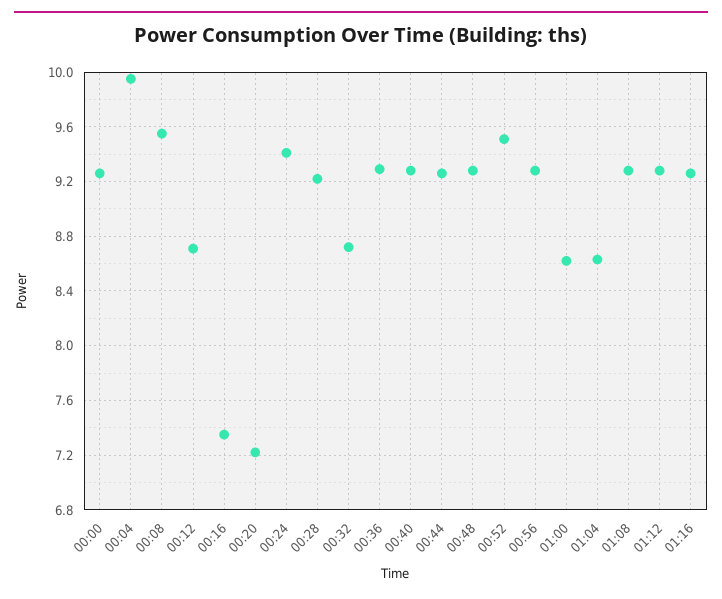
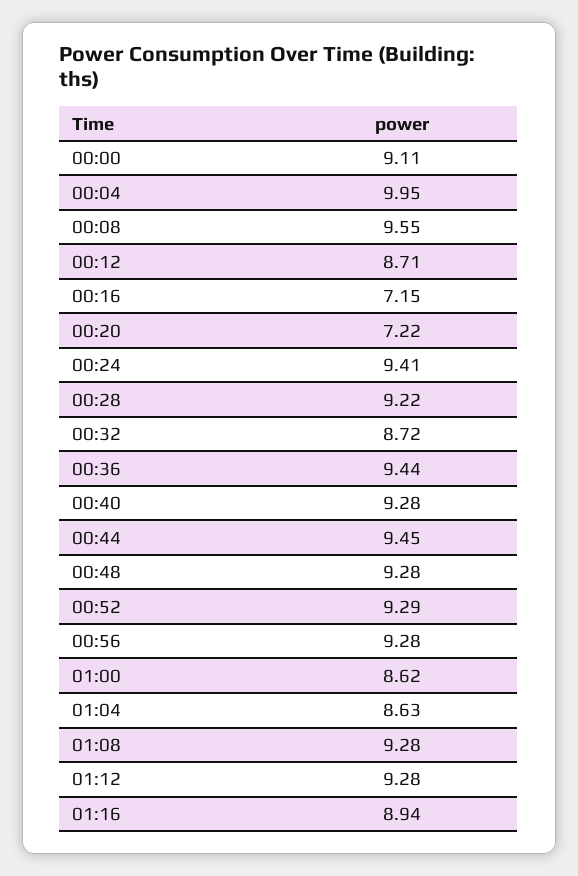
  {
-   "00:00": 9.25,
+   "00:00": 9.11,
    "00:04": 9.95,
    "00:08": 9.55,
    "00:12": 8.71,
-   "00:16": 7.35,
+   "00:16": 7.15,
    "00:20": 7.22,
    "00:24": 9.41,
    "00:28": 9.22,
    "00:32": 8.72,
-   "00:36": 9.3,
+   "00:36": 9.44,
    "00:40": 9.28,
-   "00:44": 9.25,
+   "00:44": 9.45,
    "00:48": 9.28,
-   "00:52": 9.5,
+   "00:52": 9.29,
    "00:56": 9.28,
    "01:00": 8.62,
    "01:04": 8.63,
    "01:08": 9.28,
    "01:12": 9.28,
-   "01:16": 9.25
+   "01:16": 8.94
  }

